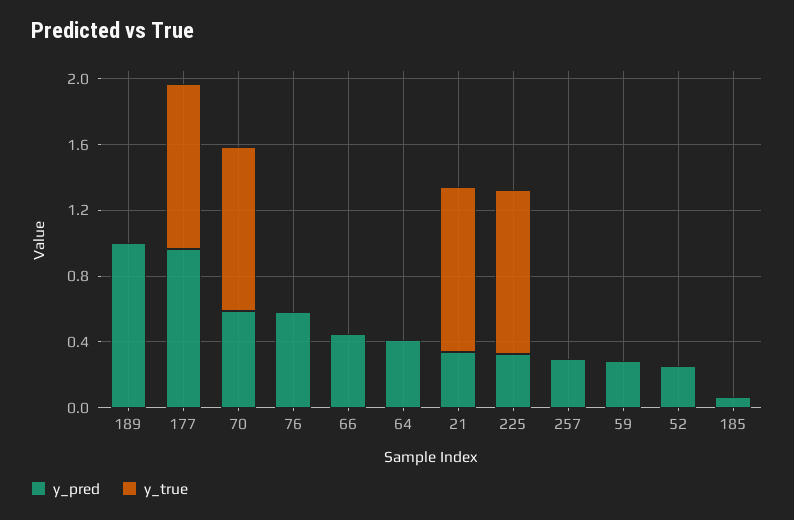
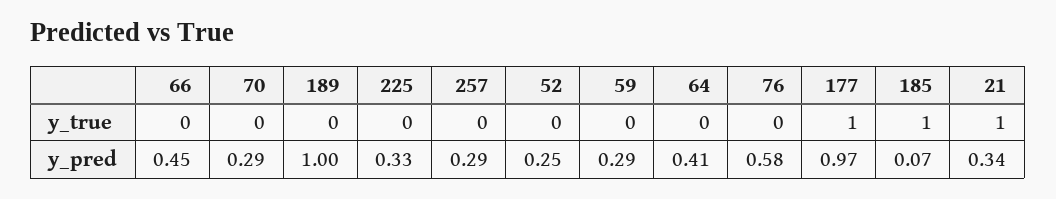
  {
    "y_pred": {
      "189": 1,
      "177": 0.97,
-     "70": 0.6,
+     "70": 0.29,
      "76": 0.58,
      "66": 0.45,
      "64": 0.41,
      "21": 0.34,
      "225": 0.33,
      "257": 0.29,
      "59": 0.29,
      "52": 0.25,
      "185": 0.07
    },
    "y_true": {
      "189": 0,
      "177": 1,
-     "70": 1,
+     "70": 0,
      "76": 0,
      "66": 0,
      "64": 0,
      "21": 1,
-     "225": 1,
+     "225": 0,
      "257": 0,
      "59": 0,
      "52": 0,
-     "185": 0
+     "185": 1
    }
  }

